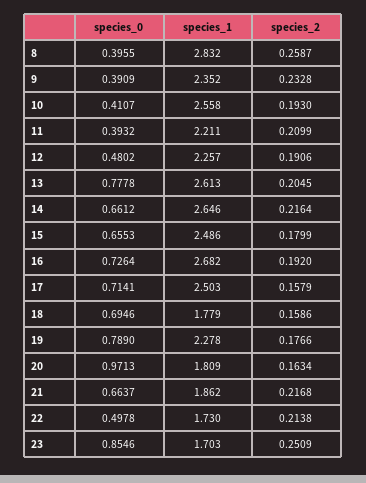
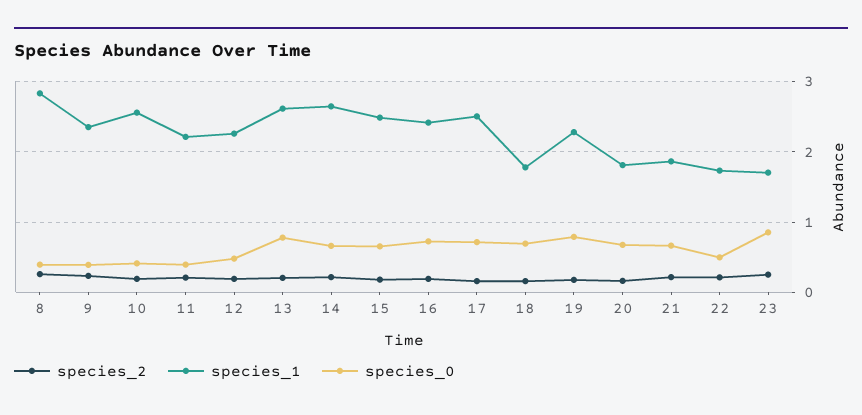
  {
    "species_0": {
      "8": 0.3955,
      "9": 0.3909,
      "10": 0.4107,
      "11": 0.3932,
      "12": 0.4802,
      "13": 0.7778,
      "14": 0.6612,
      "15": 0.6553,
      "16": 0.7264,
      "17": 0.7141,
      "18": 0.6946,
      "19": 0.789,
-     "20": 0.9713,
+     "20": 0.7,
      "21": 0.6637,
      "22": 0.4978,
      "23": 0.8546
    },
    "species_1": {
      "8": 2.832,
      "9": 2.352,
      "10": 2.558,
      "11": 2.211,
      "12": 2.257,
      "13": 2.613,
      "14": 2.646,
      "15": 2.486,
-     "16": 2.682,
+     "16": 2.4,
      "17": 2.503,
      "18": 1.779,
      "19": 2.278,
      "20": 1.809,
      "21": 1.862,
      "22": 1.73,
      "23": 1.703
    },
    "species_2": {
      "8": 0.2587,
      "9": 0.2328,
      "10": 0.193,
      "11": 0.2099,
      "12": 0.1906,
      "13": 0.2045,
      "14": 0.2164,
      "15": 0.1799,
      "16": 0.192,
      "17": 0.1579,
      "18": 0.1586,
      "19": 0.1766,
      "20": 0.1634,
      "21": 0.2168,
      "22": 0.2138,
      "23": 0.2509
    }
  }

